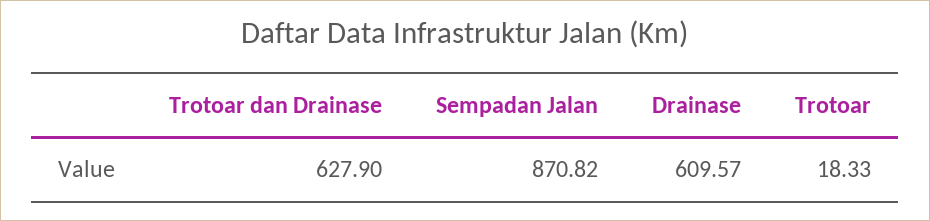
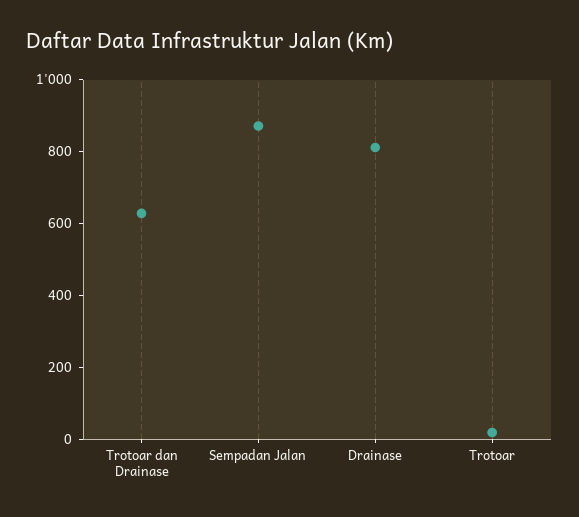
  {
    "Trotoar dan Drainase": 627.9,
    "Sempadan Jalan": 870.82,
-   "Drainase": 609.57,
+   "Drainase": 800,
    "Trotoar": 18.33
  }

